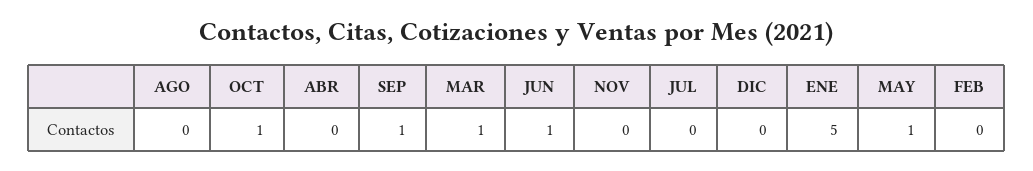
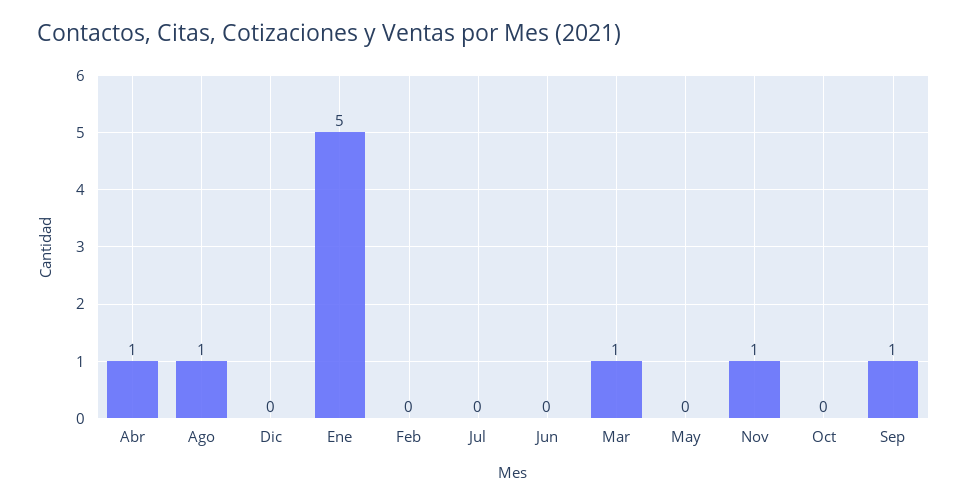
  {
-   "AGO": 0,
+   "AGO": 1,
-   "OCT": 1,
+   "OCT": 0,
-   "ABR": 0,
+   "ABR": 1,
    "SEP": 1,
    "MAR": 1,
-   "JUN": 1,
+   "JUN": 0,
-   "NOV": 0,
+   "NOV": 1,
    "JUL": 0,
    "DIC": 0,
    "ENE": 5,
-   "MAY": 1,
+   "MAY": 0,
    "FEB": 0
  }

